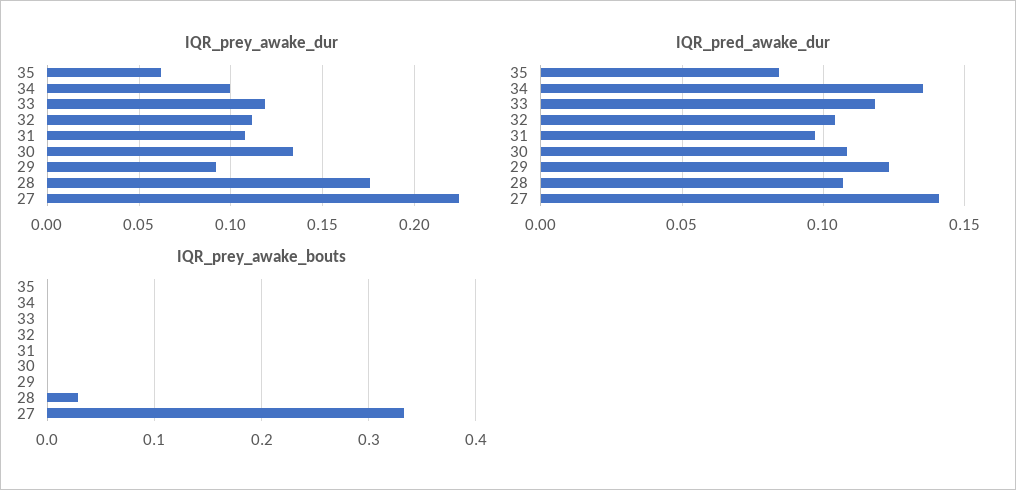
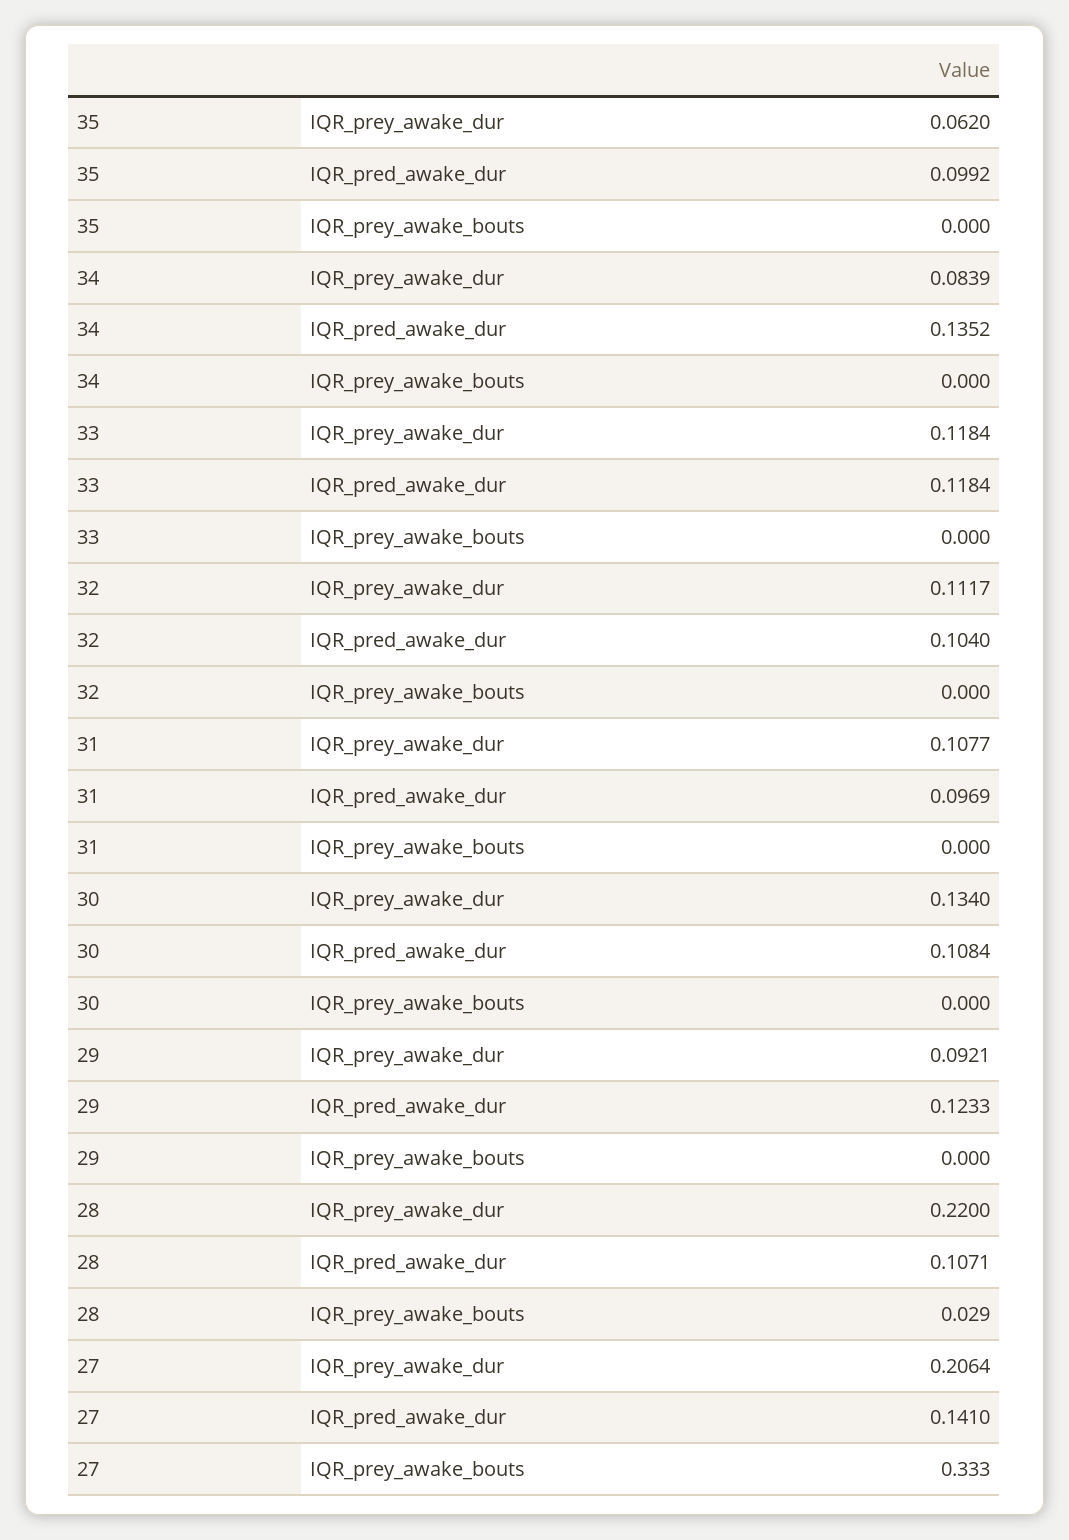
  {
    "IQR_prey_awake_dur": {
      "35": 0.062,
-     "34": 0.1,
+     "34": 0.0839,
      "33": 0.1184,
      "32": 0.1117,
      "31": 0.1077,
      "30": 0.134,
      "29": 0.0921,
-     "28": 0.175,
+     "28": 0.22,
-     "27": 0.225
+     "27": 0.2064
    },
    "IQR_pred_awake_dur": {
-     "35": 0.085,
+     "35": 0.0992,
      "34": 0.1352,
      "33": 0.1184,
      "32": 0.104,
      "31": 0.0969,
      "30": 0.1084,
      "29": 0.1233,
      "28": 0.1071,
      "27": 0.141
    },
    "IQR_prey_awake_bouts": {
      "35": 0,
      "34": 0,
      "33": 0,
      "32": 0,
      "31": 0,
      "30": 0,
      "29": 0,
      "28": 0.029,
      "27": 0.333
    }
  }

